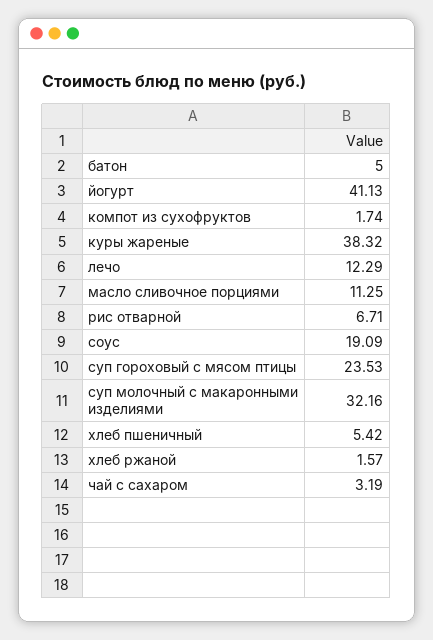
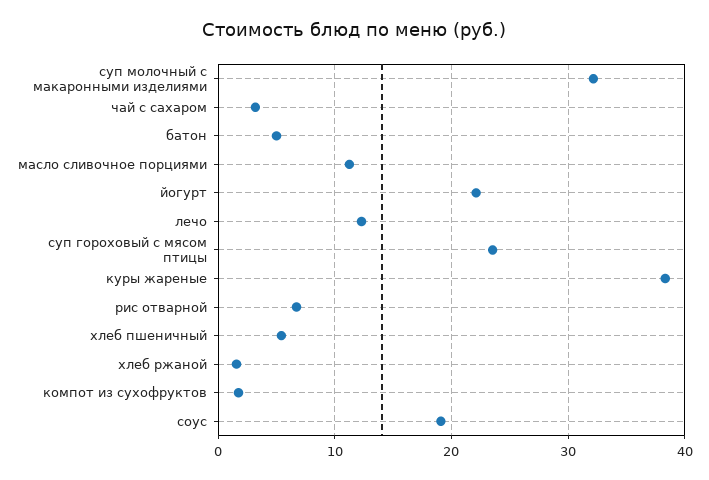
  {
    "батон": 5,
-   "йогурт": 41.13,
+   "йогурт": 22,
    "компот из сухофруктов": 1.74,
    "куры жареные": 38.32,
    "лечо": 12.29,
    "масло сливочное порциями": 11.25,
    "рис отварной": 6.71,
    "соус": 19.09,
    "суп гороховый с мясом птицы": 23.53,
    "суп молочный с макаронными изделиями": 32.16,
    "хлеб пшеничный": 5.42,
    "хлеб ржаной": 1.57,
    "чай с сахаром": 3.19
  }

